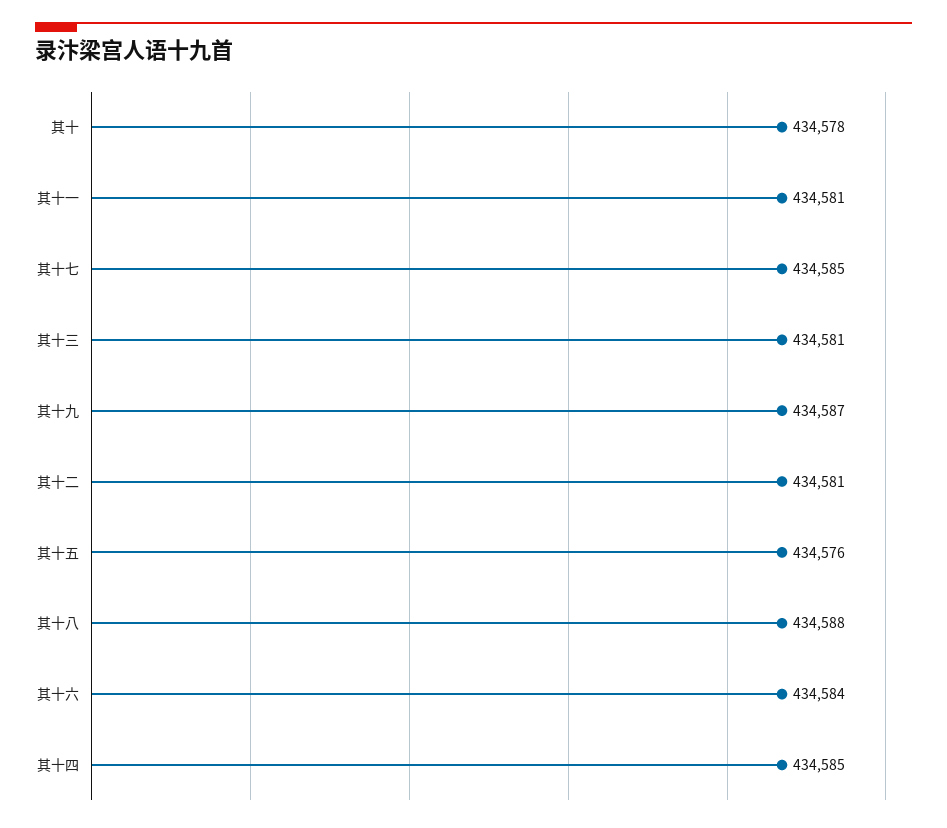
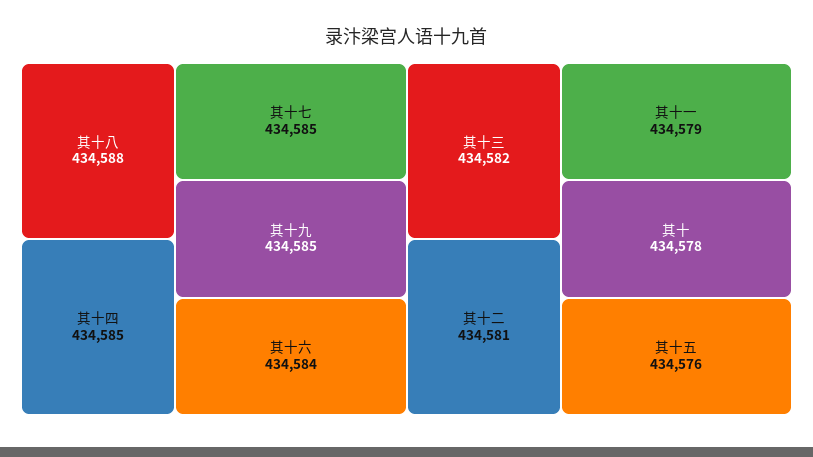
  {
    "其十": 434578,
-   "其十一": 434581,
+   "其十一": 434579,
    "其十七": 434585,
-   "其十三": 434581,
+   "其十三": 434582,
-   "其十九": 434587,
+   "其十九": 434585,
    "其十二": 434581,
    "其十五": 434576,
    "其十八": 434588,
    "其十六": 434584,
    "其十四": 434585
  }

